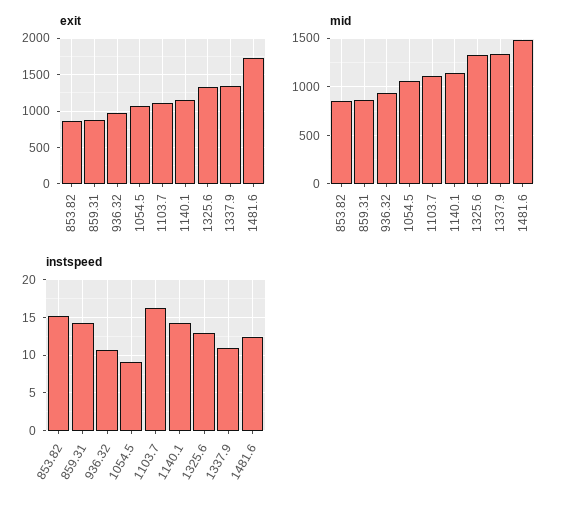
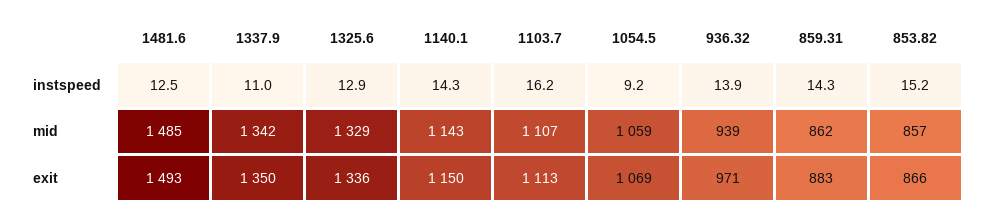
  {
    "exit": {
      "853.82": 866,
      "859.31": 883,
      "936.32": 971,
      "1054.5": 1069,
      "1103.7": 1113,
      "1140.1": 1150,
      "1325.6": 1336,
      "1337.9": 1350,
-     "1481.6": 1700
+     "1481.6": 1493
    },
    "mid": {
      "853.82": 857,
      "859.31": 862,
      "936.32": 939,
      "1054.5": 1059,
      "1103.7": 1107,
      "1140.1": 1143,
      "1325.6": 1329,
      "1337.9": 1342,
      "1481.6": 1485
    },
    "instspeed": {
      "853.82": 15.2,
      "859.31": 14.3,
-     "936.32": 11,
+     "936.32": 13.9,
      "1054.5": 9.2,
      "1103.7": 16.2,
      "1140.1": 14.3,
      "1325.6": 12.9,
      "1337.9": 11,
      "1481.6": 12.5
    }
  }

